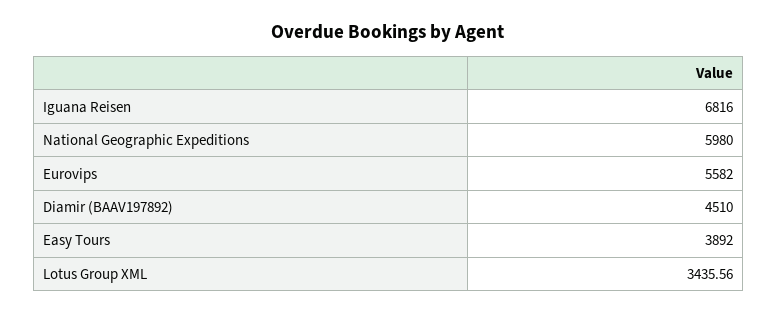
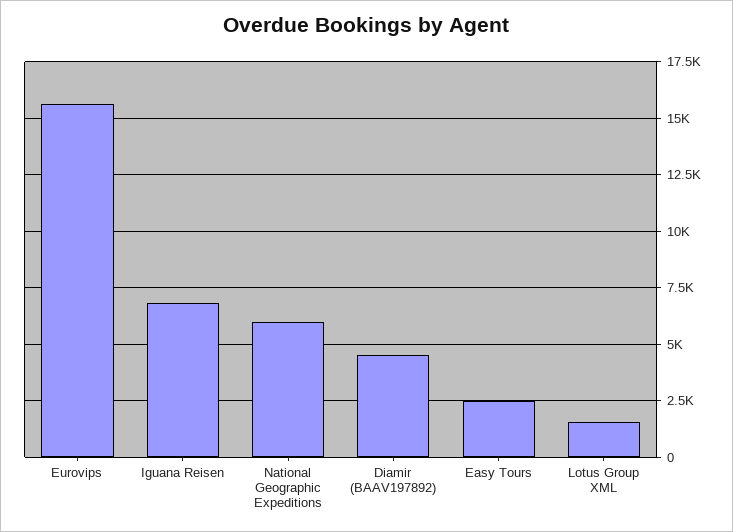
  {
    "Iguana Reisen": 6816,
    "National Geographic Expeditions": 5980,
-   "Eurovips": 5582,
+   "Eurovips": 15500,
    "Diamir (BAAV197892)": 4510,
-   "Easy Tours": 3892,
+   "Easy Tours": 2500,
-   "Lotus Group XML": 3435.56
+   "Lotus Group XML": 1500
  }

